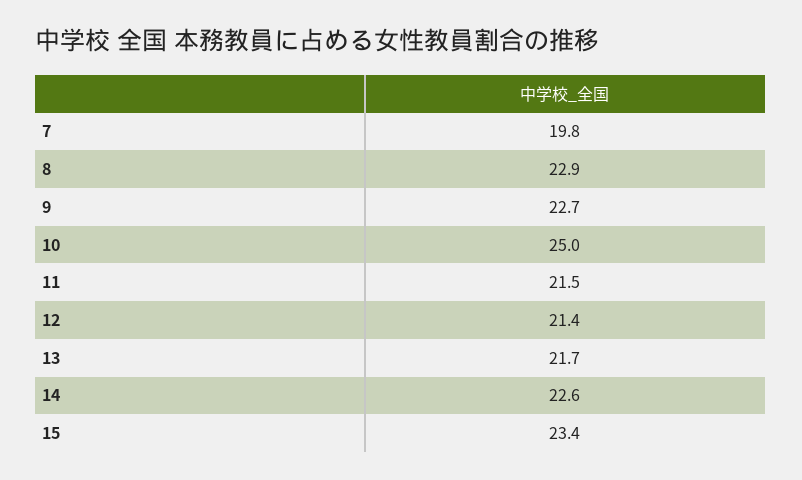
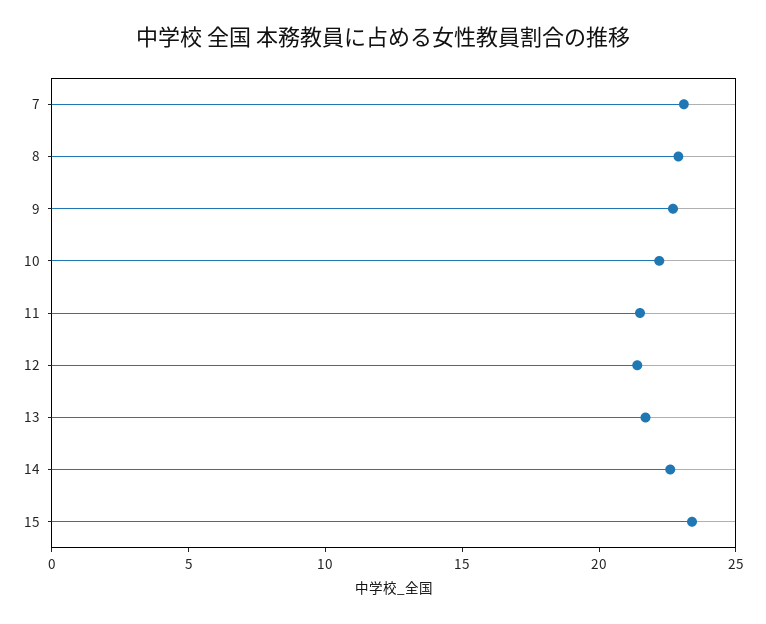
  {
-   "7": 19.8,
+   "7": 23,
    "8": 22.9,
    "9": 22.7,
-   "10": 25,
+   "10": 22,
    "11": 21.5,
    "12": 21.4,
    "13": 21.7,
    "14": 22.6,
    "15": 23.4
  }

